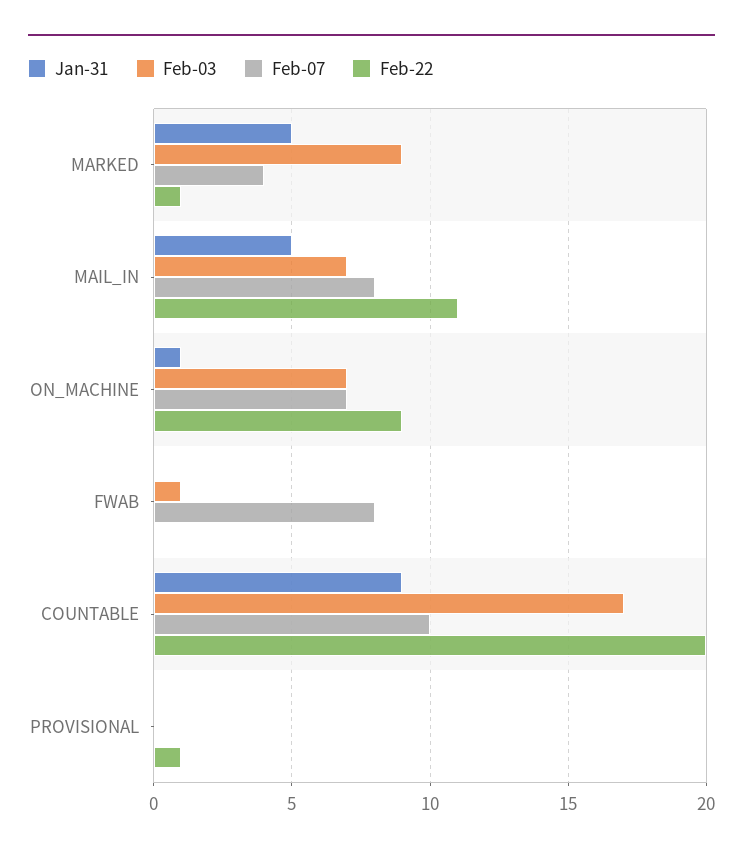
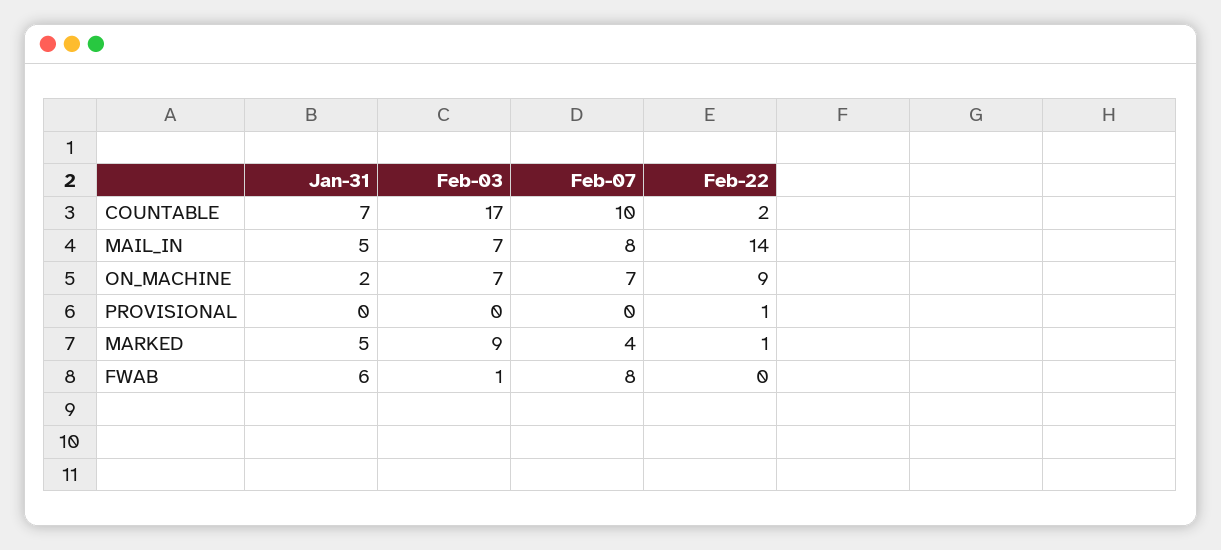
  {
    "Jan-31": {
      "MARKED": 5,
      "MAIL_IN": 5,
-     "ON_MACHINE": 1,
+     "ON_MACHINE": 2,
-     "FWAB": 0,
+     "FWAB": 6,
-     "COUNTABLE": 9,
+     "COUNTABLE": 7,
      "PROVISIONAL": 0
    },
    "Feb-03": {
      "MARKED": 9,
      "MAIL_IN": 7,
      "ON_MACHINE": 7,
      "FWAB": 1,
      "COUNTABLE": 17,
      "PROVISIONAL": 0
    },
    "Feb-07": {
      "MARKED": 4,
      "MAIL_IN": 8,
      "ON_MACHINE": 7,
      "FWAB": 8,
      "COUNTABLE": 10,
      "PROVISIONAL": 0
    },
    "Feb-22": {
      "MARKED": 1,
-     "MAIL_IN": 11,
+     "MAIL_IN": 14,
      "ON_MACHINE": 9,
      "FWAB": 0,
-     "COUNTABLE": 20,
+     "COUNTABLE": 2,
      "PROVISIONAL": 1
    }
  }

